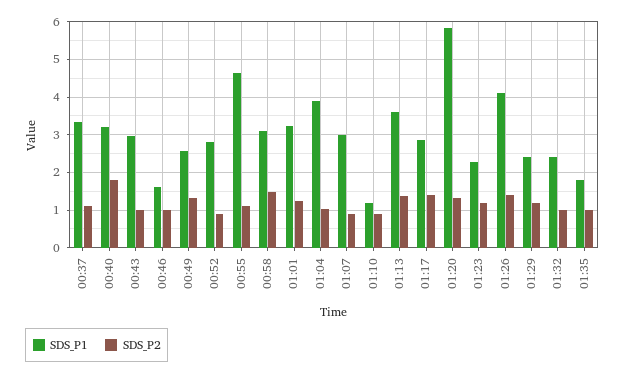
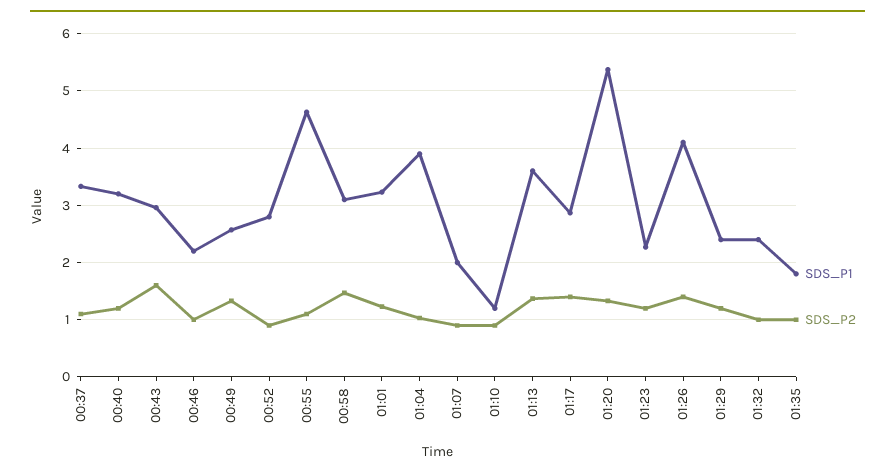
  {
    "SDS_P1": {
      "00:37": 3.4,
      "00:40": 3.2,
      "00:43": 3,
-     "00:46": 1.6,
+     "00:46": 2.2,
      "00:49": 2.6,
      "00:52": 2.8,
      "00:55": 4.6,
      "00:58": 3.2,
      "01:01": 3.2,
      "01:04": 4,
-     "01:07": 3,
+     "01:07": 2,
      "01:10": 1.2,
      "01:13": 3.6,
      "01:17": 2.8,
-     "01:20": 5.8,
+     "01:20": 5.4,
      "01:23": 2.2,
      "01:26": 4.2,
      "01:29": 2.4,
      "01:32": 2.4,
      "01:35": 1.8
    },
    "SDS_P2": {
      "00:37": 1.2,
-     "00:40": 1.8,
+     "00:40": 1.2,
-     "00:43": 1,
+     "00:43": 1.6,
      "00:46": 1,
      "00:49": 1.4,
      "00:52": 1,
      "00:55": 1.2,
      "00:58": 1.4,
      "01:01": 1.2,
      "01:04": 1,
      "01:07": 1,
      "01:10": 1,
      "01:13": 1.4,
      "01:17": 1.4,
      "01:20": 1.4,
      "01:23": 1.2,
      "01:26": 1.4,
      "01:29": 1.2,
      "01:32": 1,
      "01:35": 1
    }
  }

